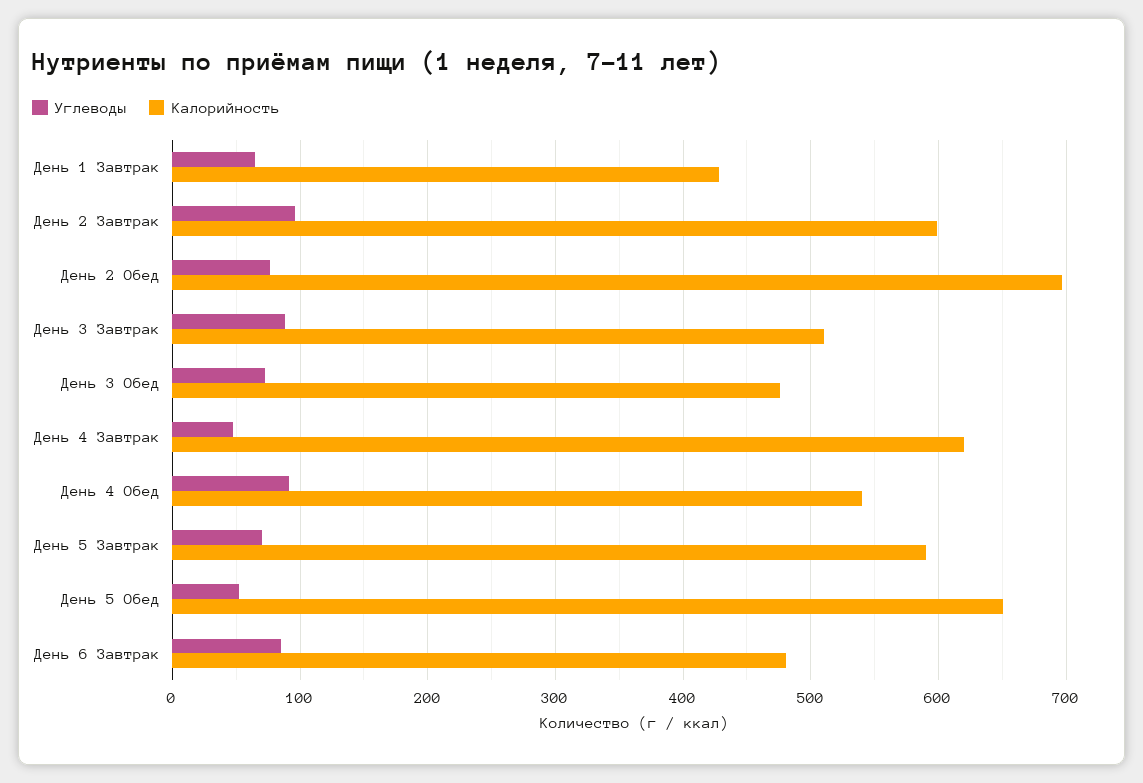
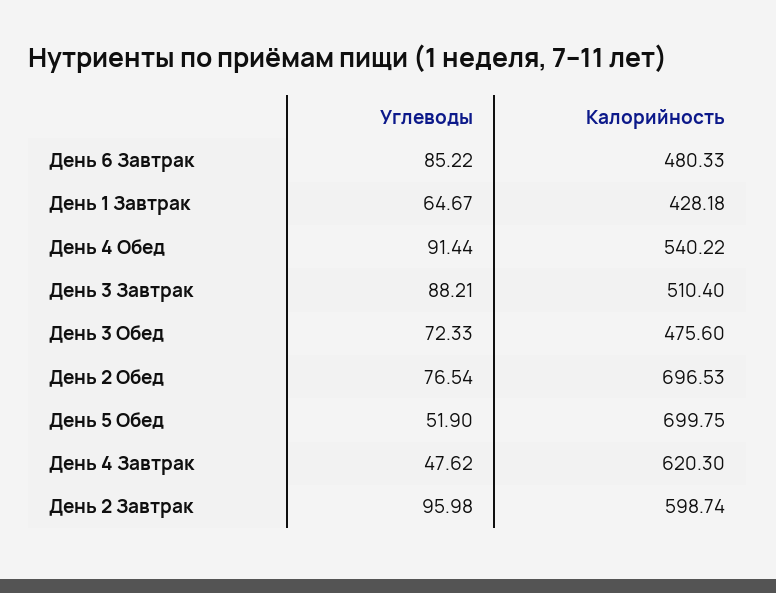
  {
    "Углеводы": {
      "День 1 Завтрак": 64.67,
      "День 2 Завтрак": 95.98,
      "День 2 Обед": 76.54,
      "День 3 Завтрак": 88.21,
      "День 3 Обед": 72.33,
      "День 4 Завтрак": 47.62,
      "День 4 Обед": 91.44,
-     "День 5 Завтрак": 70,
      "День 5 Обед": 51.9,
      "День 6 Завтрак": 85.22
    },
    "Калорийность": {
      "День 1 Завтрак": 428.18,
      "День 2 Завтрак": 598.74,
      "День 2 Обед": 696.53,
      "День 3 Завтрак": 510.4,
      "День 3 Обед": 475.6,
      "День 4 Завтрак": 620.3,
      "День 4 Обед": 540.22,
-     "День 5 Завтрак": 590,
-     "День 5 Обед": 650,
+     "День 5 Обед": 699.75,
      "День 6 Завтрак": 480.33
    }
  }

